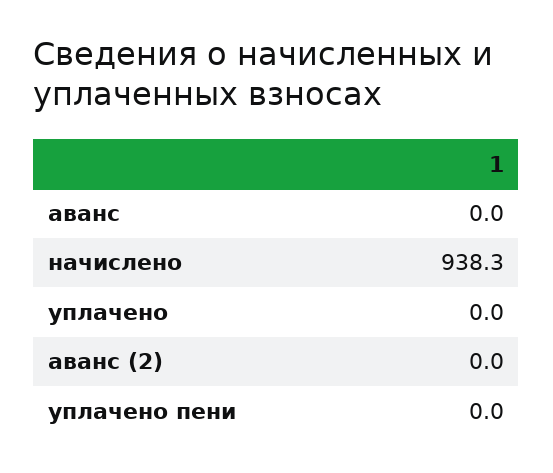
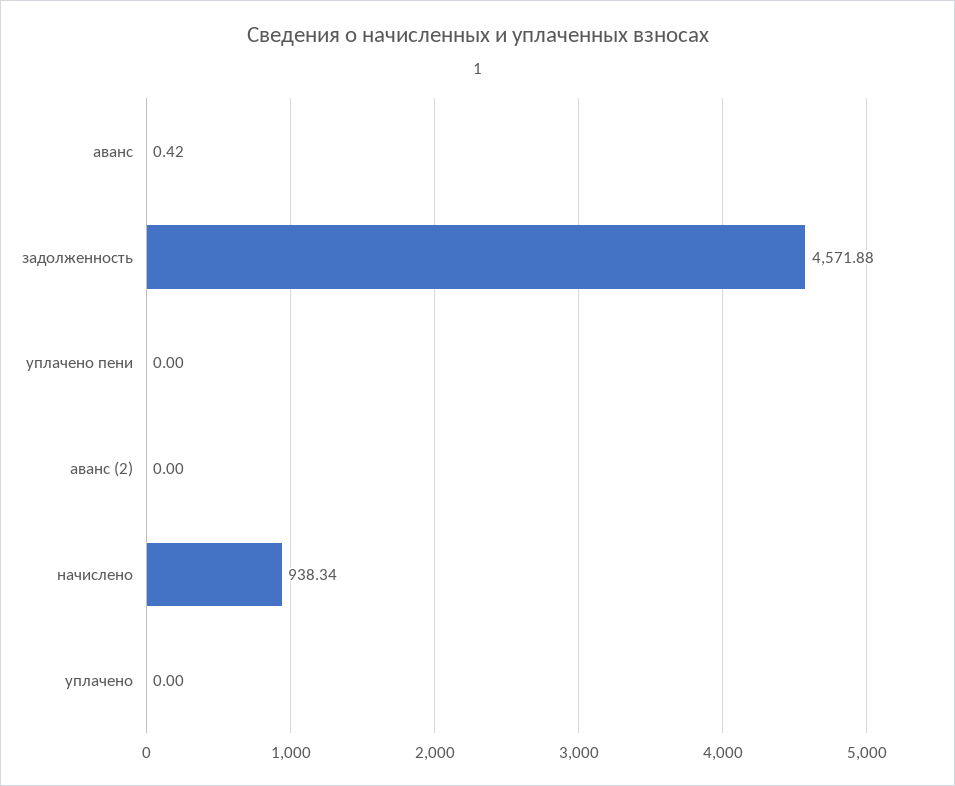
  {
-   "аванс": 0,
+   "аванс": 0.42,
    "начислено": 938.34,
    "уплачено": 0,
    "аванс (2)": 0,
-   "уплачено пени": 0
+   "уплачено пени": 0,
+   "задолженность": 4571.88
  }

